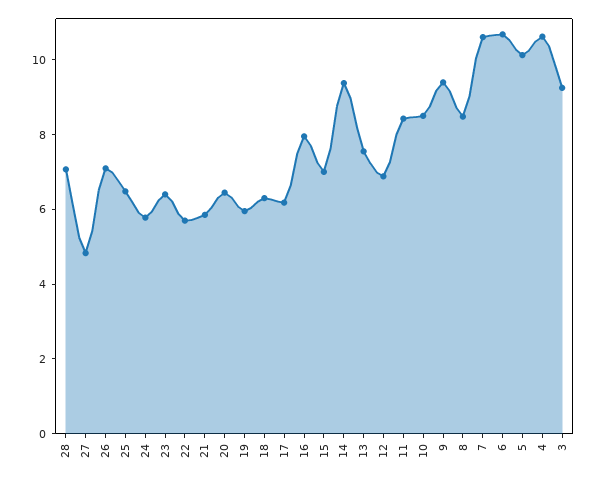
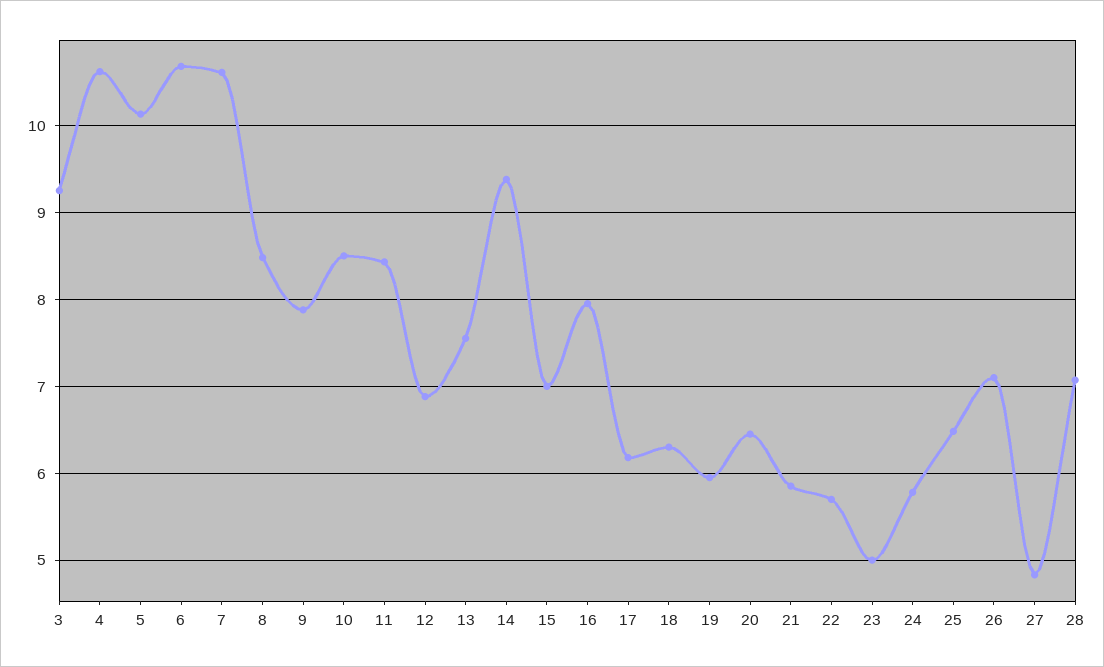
  {
    "28": 7.1,
    "27": 4.8,
    "26": 7.1,
    "25": 6.5,
    "24": 5.8,
-   "23": 6.5,
+   "23": 5,
    "22": 5.7,
    "21": 5.9,
    "20": 6.5,
    "19": 6,
    "18": 6.3,
    "17": 6.2,
    "16": 8,
    "15": 7,
    "14": 9.4,
    "13": 7.6,
    "12": 6.9,
    "11": 8.4,
    "10": 8.5,
-   "9": 9.5,
+   "9": 7.9,
    "8": 8.5,
    "7": 10.6,
    "6": 10.7,
    "5": 10.1,
    "4": 10.6,
    "3": 9.3
  }

